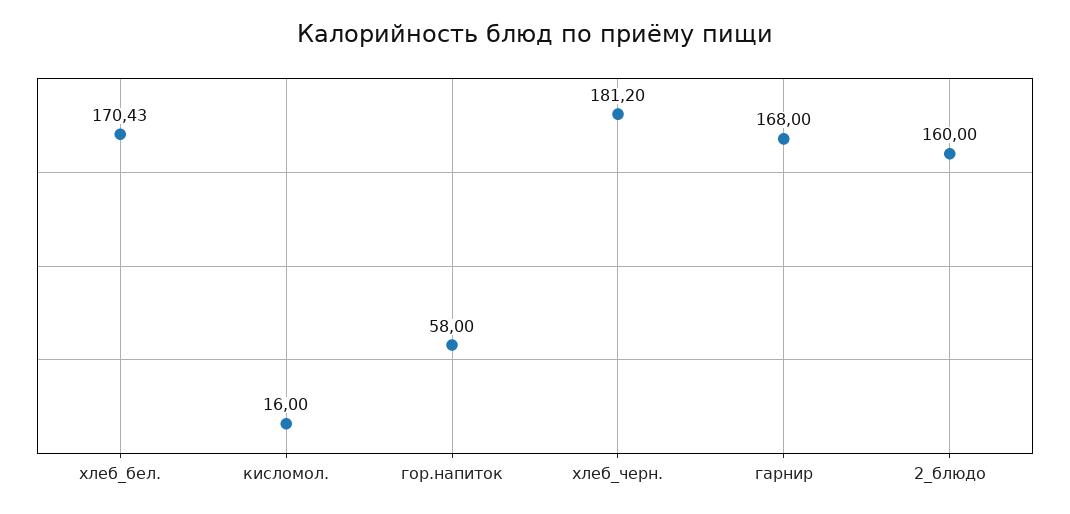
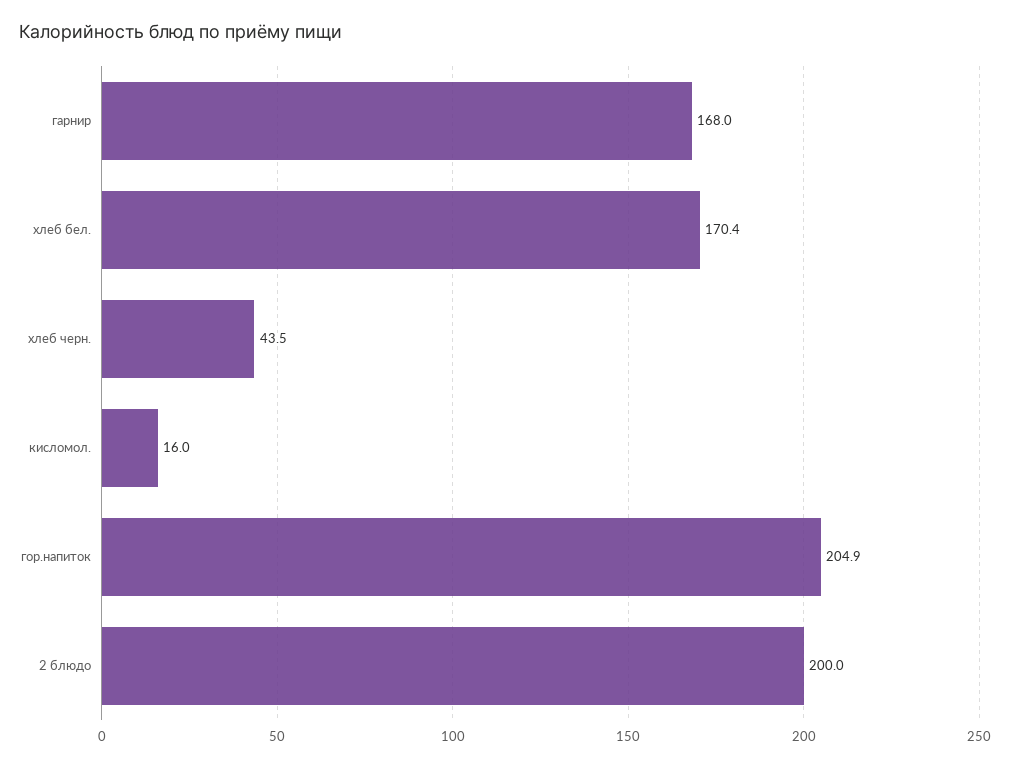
  {
    "хлеб_бел.": 170.43,
    "кисломол.": 16,
-   "гор.напиток": 58,
+   "гор.напиток": 204.9,
-   "хлеб_черн.": 181.2,
+   "хлеб_черн.": 43.5,
    "гарнир": 168,
-   "2_блюдо": 160
+   "2_блюдо": 200
  }

